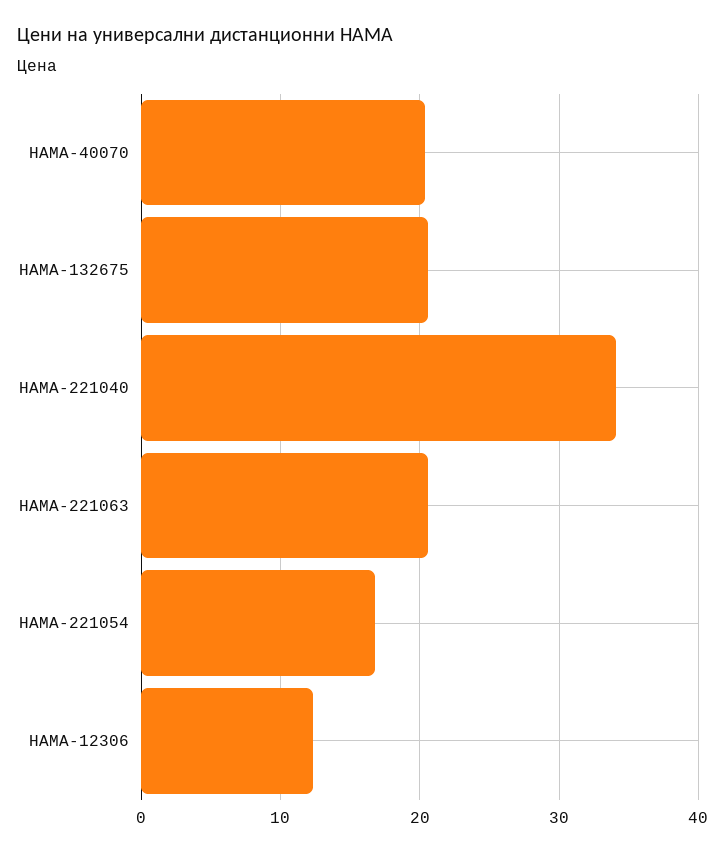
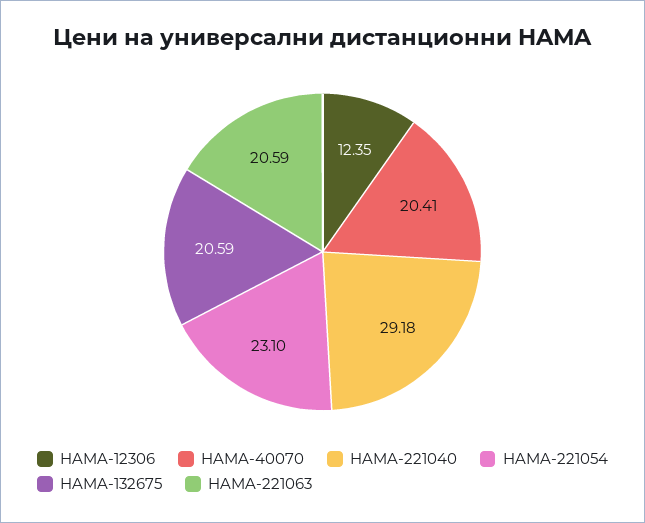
  {
    "HAMA-40070": 20.41,
    "HAMA-132675": 20.59,
-   "HAMA-221040": 34,
+   "HAMA-221040": 29.18,
    "HAMA-221063": 20.59,
-   "HAMA-221054": 17,
+   "HAMA-221054": 23.1,
    "HAMA-12306": 12.35
  }

